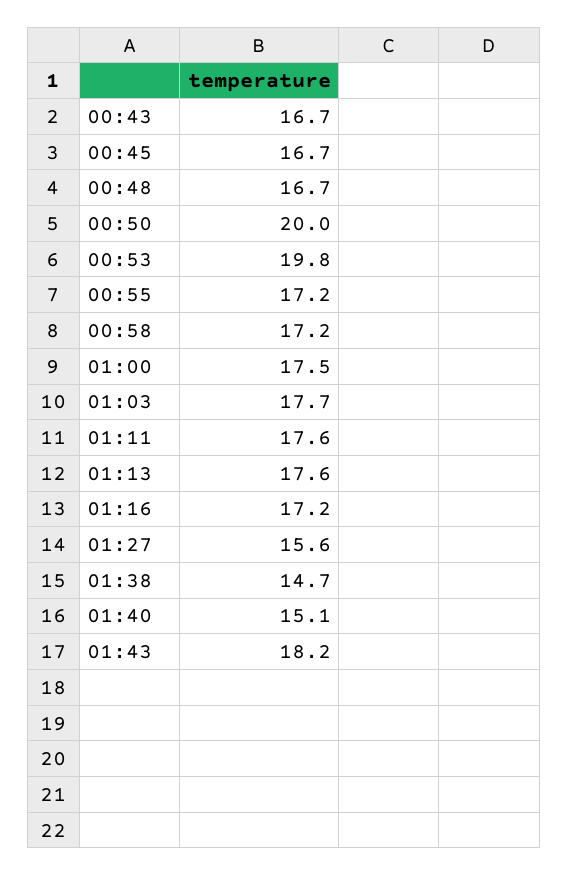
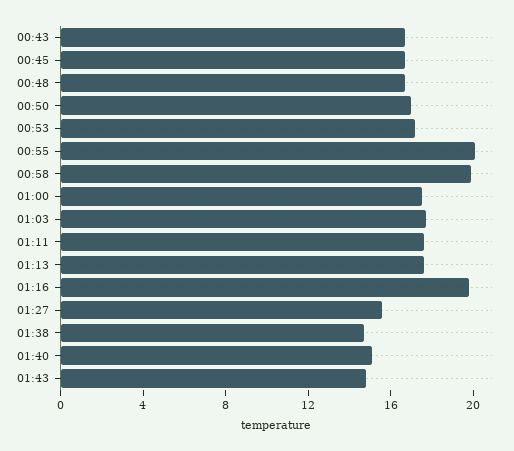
  {
    "00:43": 16.7,
    "00:45": 16.7,
    "00:48": 16.7,
-   "00:50": 20,
+   "00:50": 17,
-   "00:53": 19.8,
+   "00:53": 17,
-   "00:55": 17.2,
+   "00:55": 20,
-   "00:58": 17.2,
+   "00:58": 20,
    "01:00": 17.5,
    "01:03": 17.7,
    "01:11": 17.6,
    "01:13": 17.6,
-   "01:16": 17.2,
+   "01:16": 20,
    "01:27": 15.6,
    "01:38": 14.7,
    "01:40": 15.1,
-   "01:43": 18.2
+   "01:43": 15
  }

